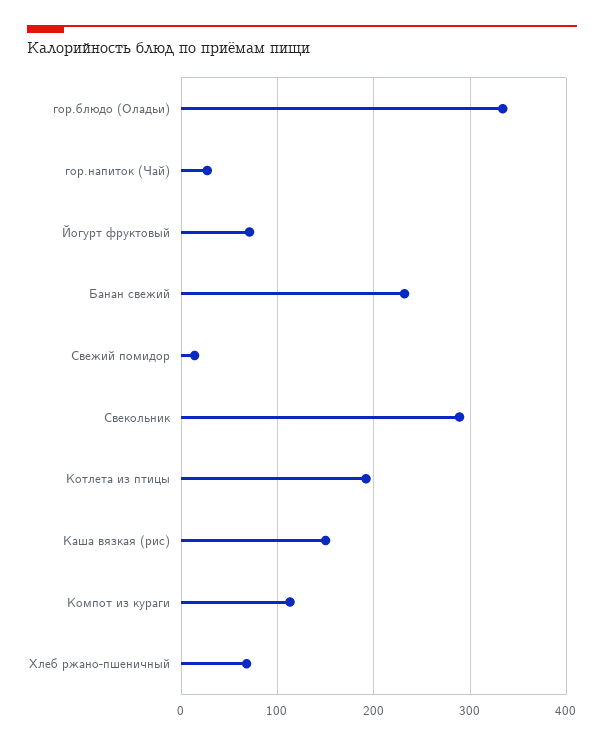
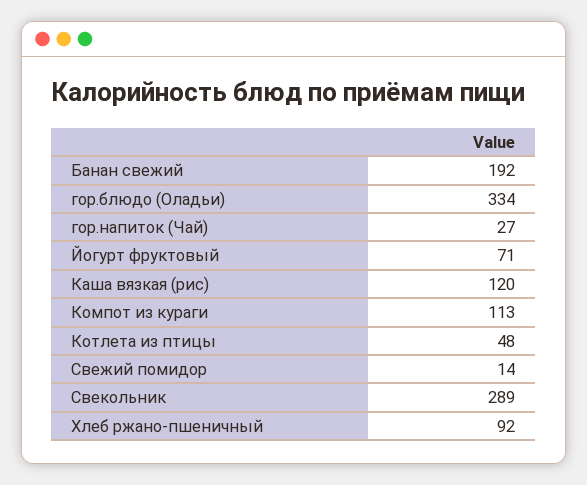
  {
    "гор.блюдо (Оладьи)": 334,
    "гор.напиток (Чай)": 27,
    "Йогурт фруктовый": 71,
-   "Банан свежий": 230,
+   "Банан свежий": 192,
    "Свежий помидор": 14,
    "Свекольник": 289,
-   "Котлета из птицы": 190,
+   "Котлета из птицы": 48,
-   "Каша вязкая (рис)": 150,
+   "Каша вязкая (рис)": 120,
    "Компот из кураги": 113,
-   "Хлеб ржано-пшеничный": 70
+   "Хлеб ржано-пшеничный": 92
  }

